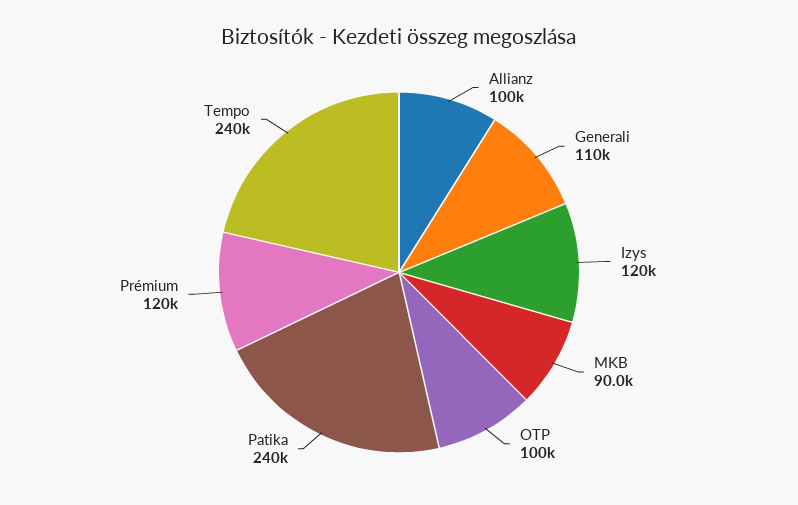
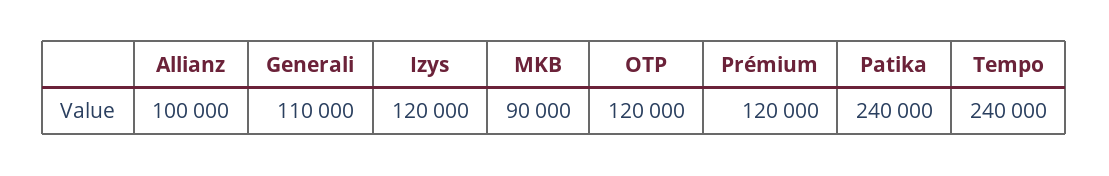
  {
    "Allianz": 100000,
    "Generali": 110000,
    "Izys": 120000,
    "MKB": 90000,
-   "OTP": 100000,
+   "OTP": 120000,
    "Patika": 240000,
    "Prémium": 120000,
    "Tempo": 240000
  }

